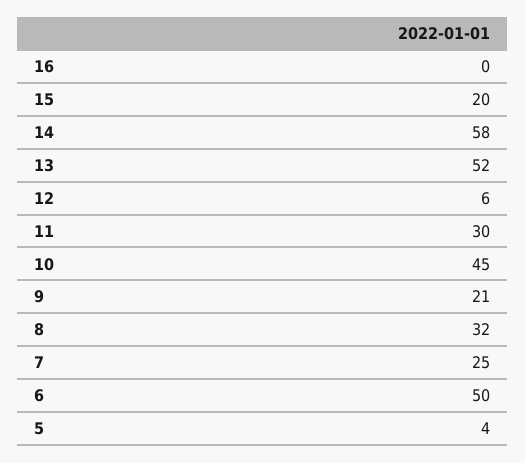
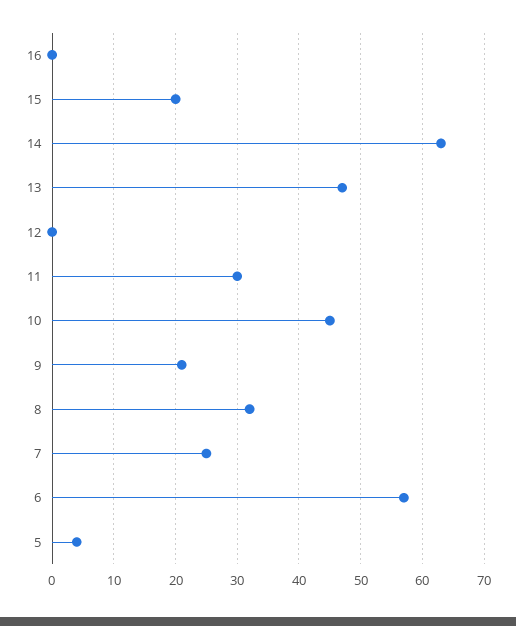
  {
    "16": 0,
    "15": 20,
-   "14": 58,
+   "14": 63,
-   "13": 52,
+   "13": 47,
-   "12": 6,
+   "12": 0,
    "11": 30,
    "10": 45,
    "9": 21,
    "8": 32,
    "7": 25,
-   "6": 50,
+   "6": 57,
    "5": 4
  }

